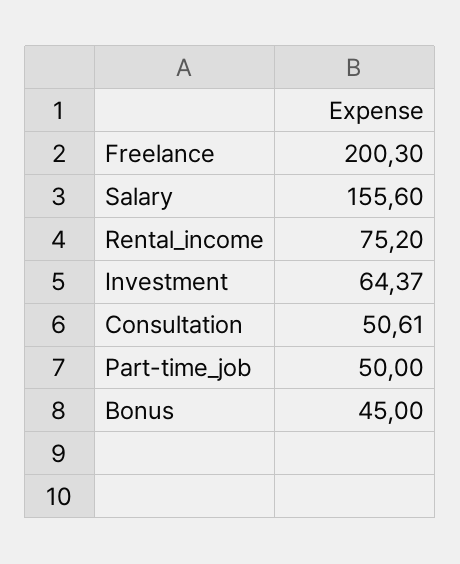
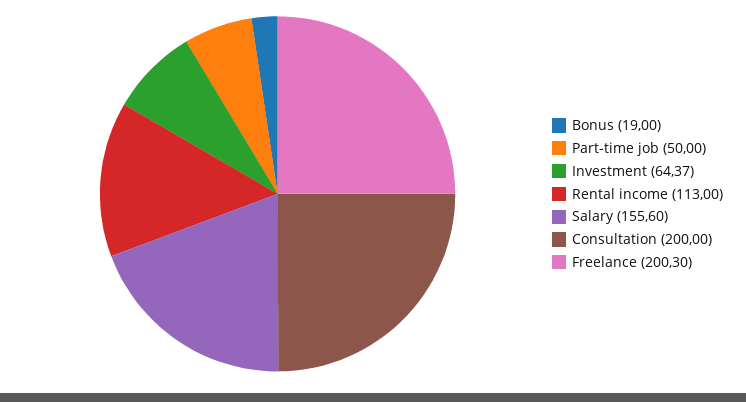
  {
    "Freelance": 200.3,
    "Salary": 155.6,
-   "Rental_income": 75.2,
+   "Rental_income": 113,
    "Investment": 64.37,
-   "Consultation": 50.61,
+   "Consultation": 200,
    "Part-time_job": 50,
-   "Bonus": 45
+   "Bonus": 19
  }

